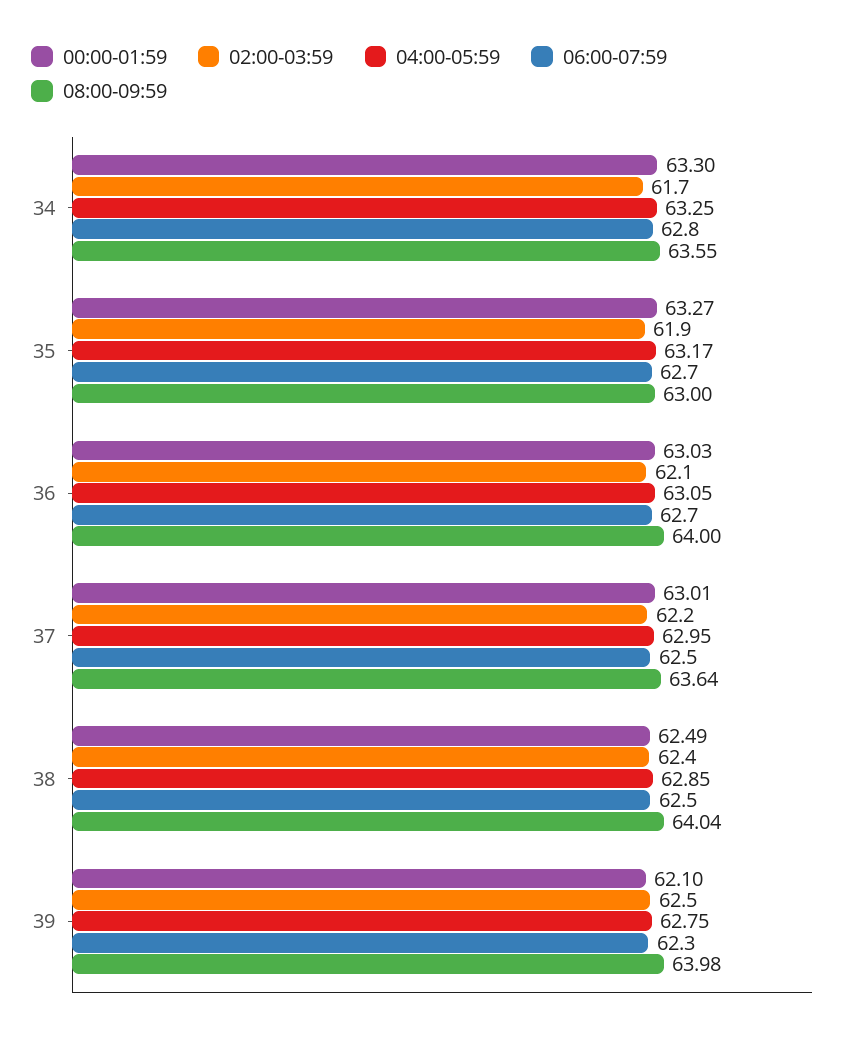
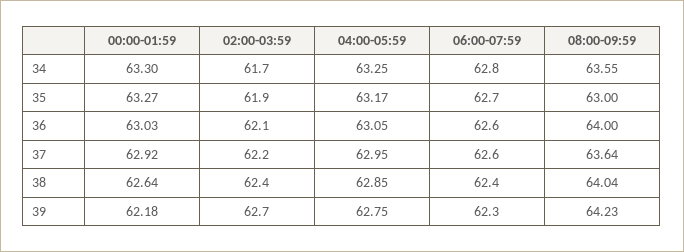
  {
    "00:00-01:59": {
      "34": 63.3,
      "35": 63.27,
      "36": 63.03,
-     "37": 63.01,
+     "37": 62.92,
-     "38": 62.49,
+     "38": 62.64,
-     "39": 62.1
+     "39": 62.18
    },
    "02:00-03:59": {
      "34": 61.7,
      "35": 61.9,
      "36": 62.1,
      "37": 62.2,
      "38": 62.4,
-     "39": 62.5
+     "39": 62.7
    },
    "04:00-05:59": {
      "34": 63.25,
      "35": 63.17,
      "36": 63.05,
      "37": 62.95,
      "38": 62.85,
      "39": 62.75
    },
    "06:00-07:59": {
      "34": 62.8,
      "35": 62.7,
-     "36": 62.7,
+     "36": 62.6,
-     "37": 62.5,
+     "37": 62.6,
-     "38": 62.5,
+     "38": 62.4,
      "39": 62.3
    },
    "08:00-09:59": {
      "34": 63.55,
      "35": 63,
      "36": 64,
      "37": 63.64,
      "38": 64.04,
-     "39": 63.98
+     "39": 64.23
    }
  }

